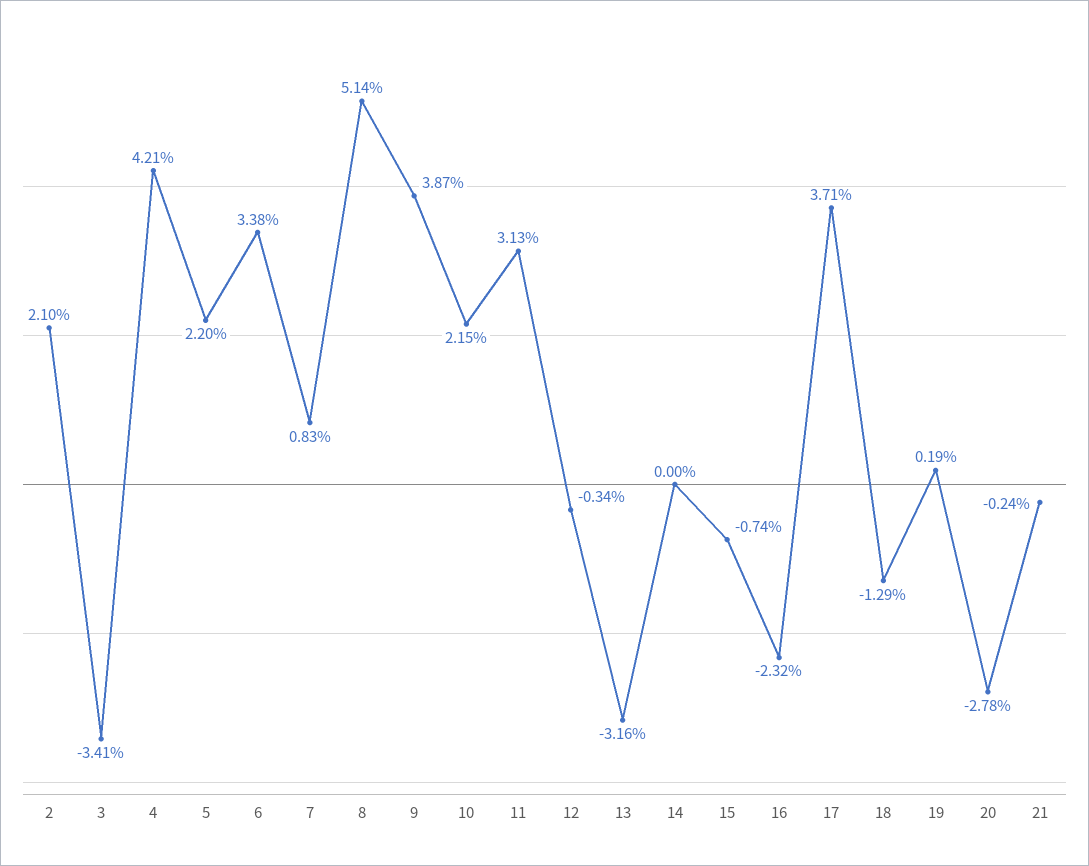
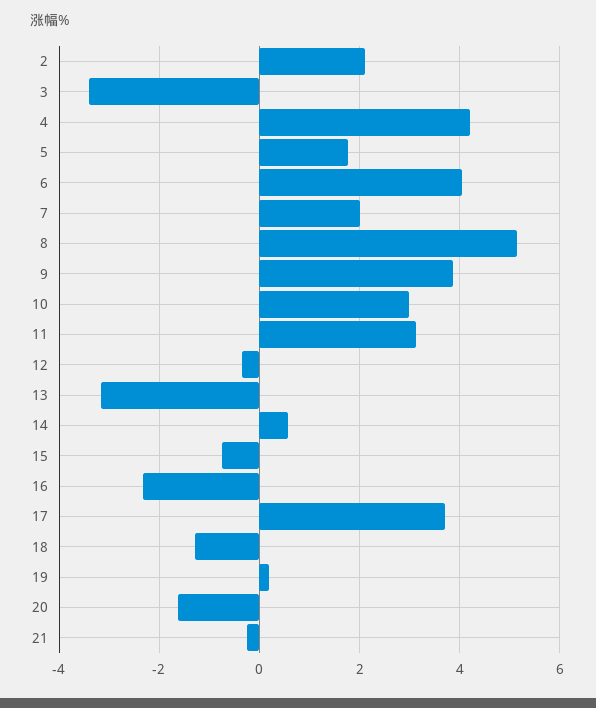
  {
    "2": 2.1,
    "3": -3.41,
    "4": 4.21,
-   "5": 2.2,
+   "5": 1.8,
-   "6": 3.38,
+   "6": 4,
-   "7": 0.83,
+   "7": 2,
    "8": 5.14,
    "9": 3.87,
-   "10": 2.15,
+   "10": 3,
    "11": 3.13,
    "12": -0.34,
    "13": -3.16,
-   "14": 0,
+   "14": 0.6,
    "15": -0.74,
    "16": -2.32,
    "17": 3.71,
    "18": -1.29,
    "19": 0.19,
-   "20": -2.78,
+   "20": -1.6,
    "21": -0.24
  }

